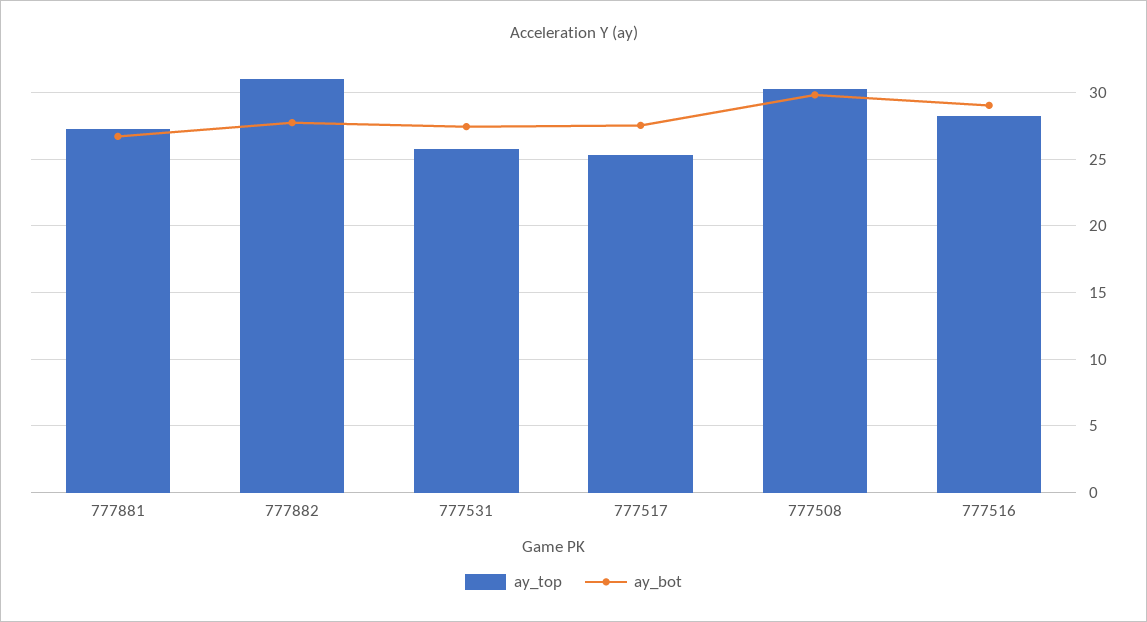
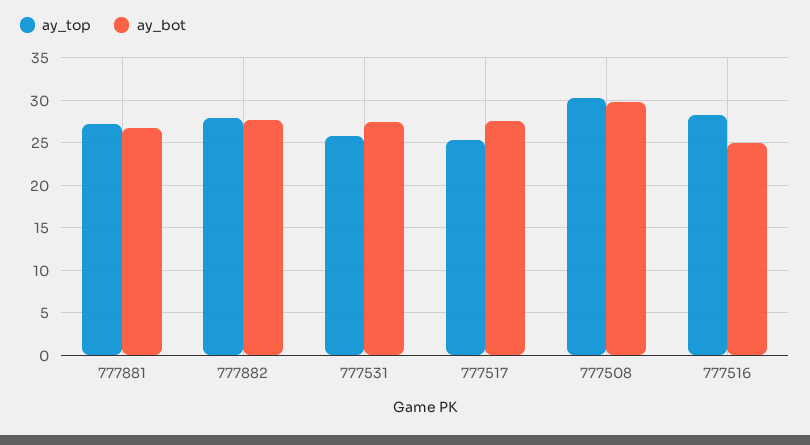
  {
    "ay_top": {
      "777881": 27.5,
-     "777882": 31,
+     "777882": 28,
      "777531": 26,
      "777517": 25.5,
      "777508": 30.5,
      "777516": 28.5
    },
    "ay_bot": {
      "777881": 26.5,
      "777882": 28,
      "777531": 27.5,
      "777517": 27.5,
      "777508": 30,
-     "777516": 29
+     "777516": 25
    }
  }

